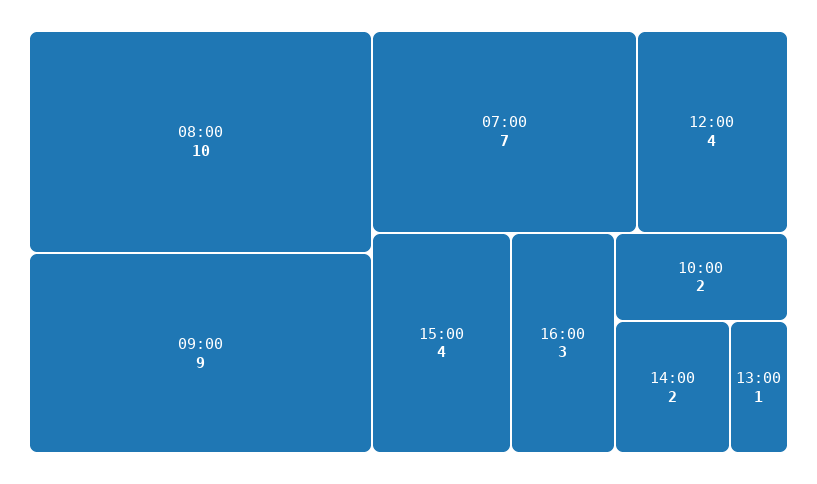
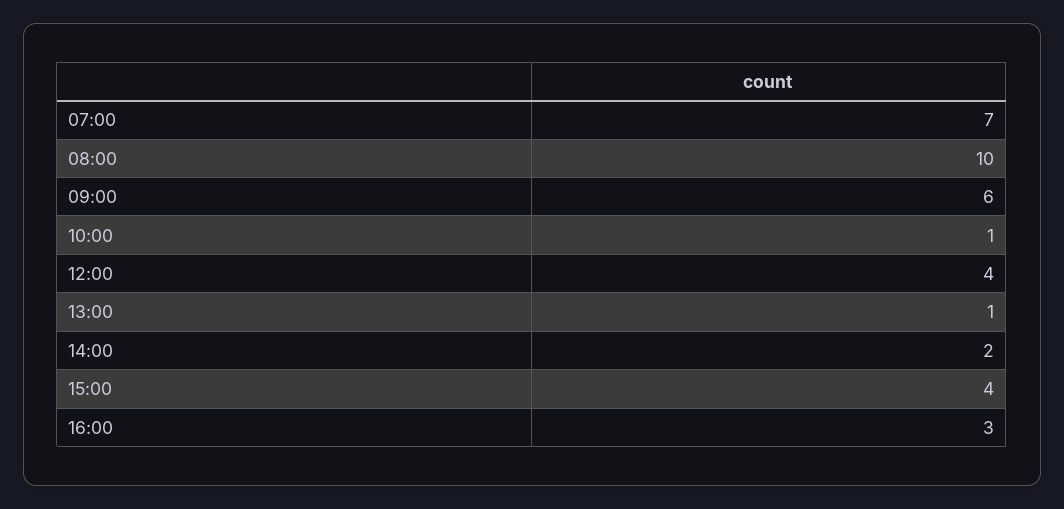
  {
    "08:00": 10,
-   "09:00": 9,
+   "09:00": 6,
    "07:00": 7,
    "12:00": 4,
    "15:00": 4,
    "16:00": 3,
-   "10:00": 2,
+   "10:00": 1,
    "14:00": 2,
    "13:00": 1
  }

